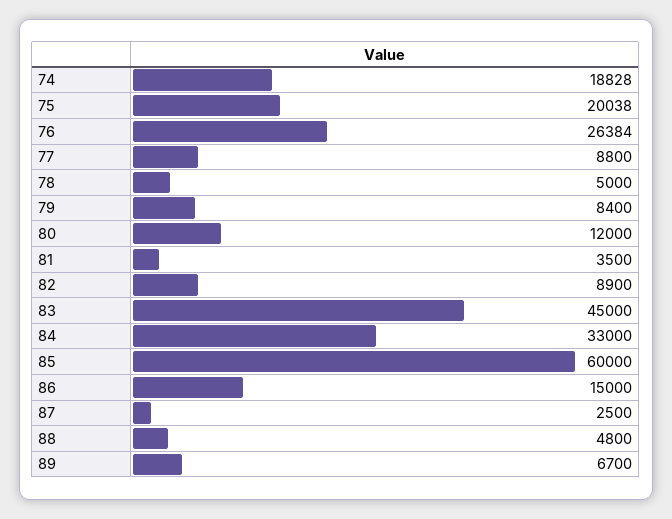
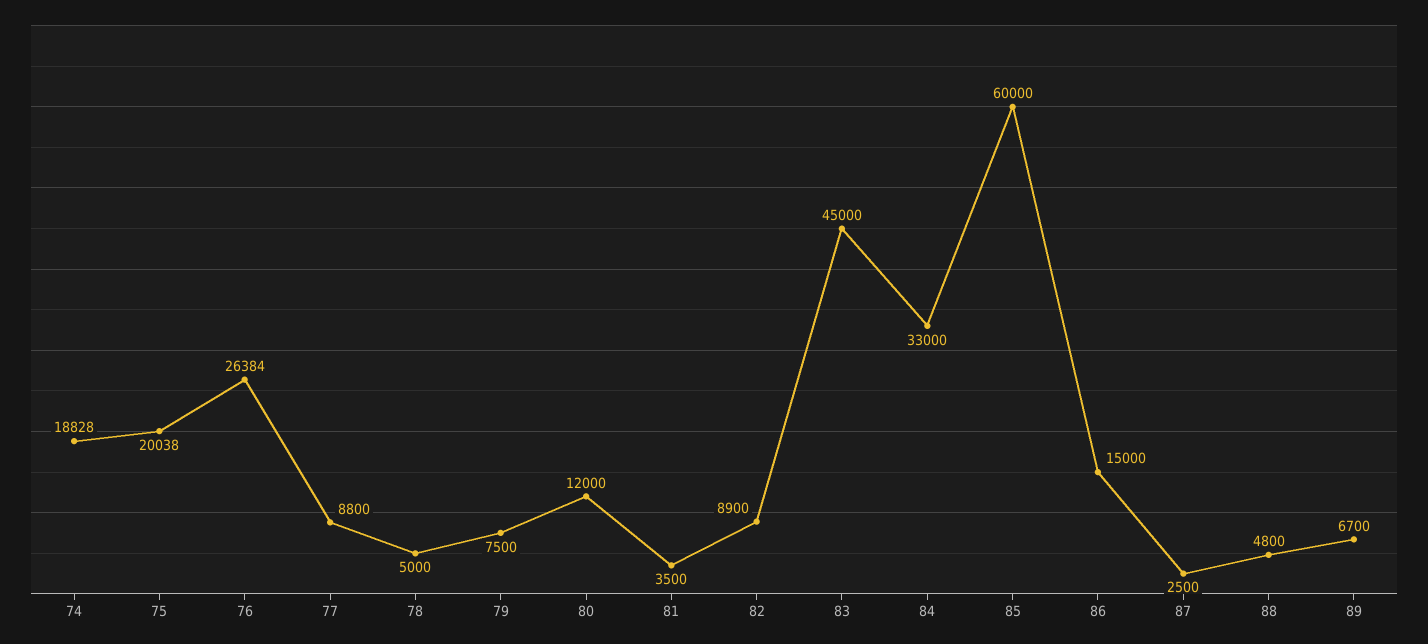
  {
    "74": 18828,
    "75": 20038,
    "76": 26384,
    "77": 8800,
    "78": 5000,
-   "79": 8400,
+   "79": 7500,
    "80": 12000,
    "81": 3500,
    "82": 8900,
    "83": 45000,
    "84": 33000,
    "85": 60000,
    "86": 15000,
    "87": 2500,
    "88": 4800,
    "89": 6700
  }

